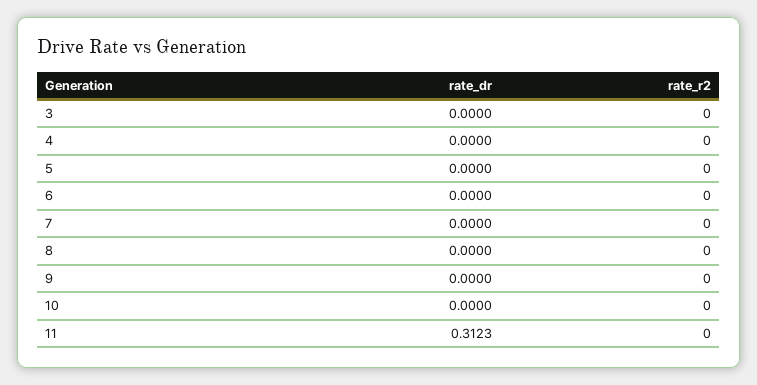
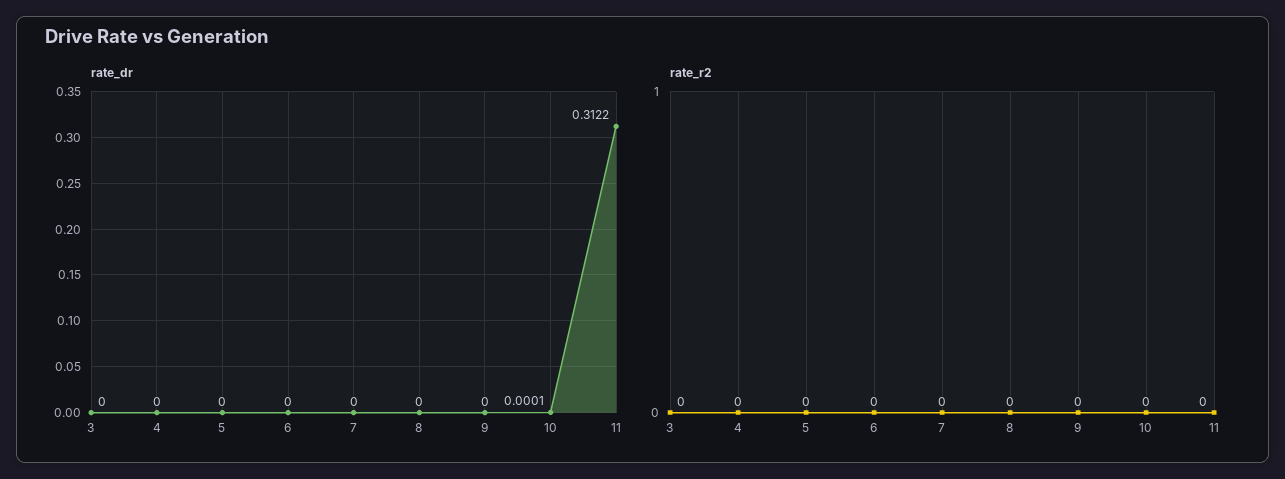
  {
    "rate_dr": {
      "3": 0,
      "4": 0,
      "5": 0,
      "6": 0,
      "7": 0,
      "8": 0,
      "9": 0,
-     "10": 0,
+     "10": 0.0001,
-     "11": 0.3123
+     "11": 0.3122
    },
    "rate_r2": {
      "3": 0,
      "4": 0,
      "5": 0,
      "6": 0,
      "7": 0,
      "8": 0,
      "9": 0,
      "10": 0,
      "11": 0
    }
  }

